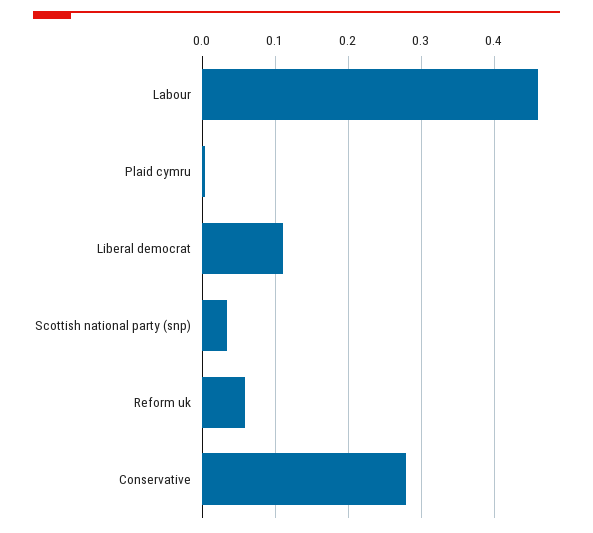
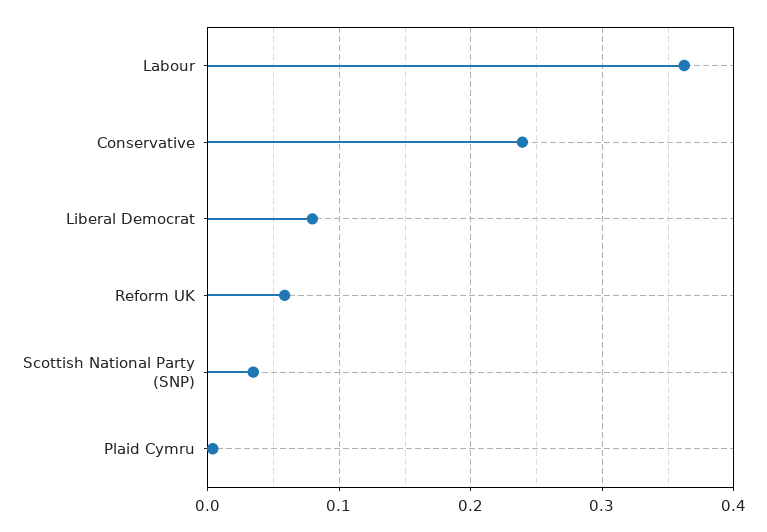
  {
-   "Labour": 0.46,
+   "Labour": 0.36,
    "Plaid cymru": 0,
-   "Liberal democrat": 0.11,
+   "Liberal democrat": 0.08,
    "Scottish national party (snp)": 0.03,
    "Reform uk": 0.06,
-   "Conservative": 0.28
+   "Conservative": 0.24
  }

